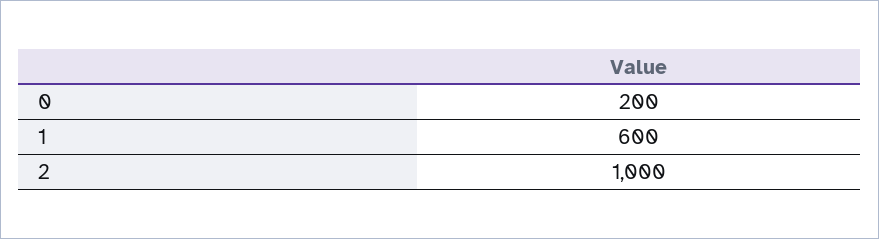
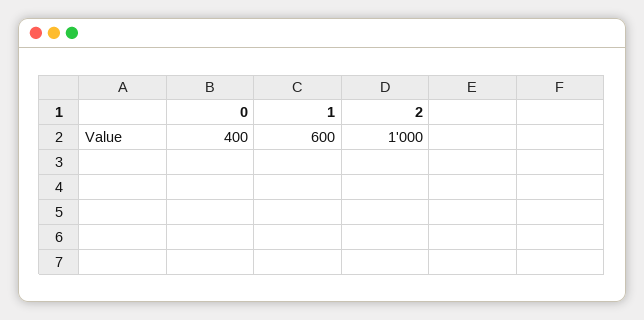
  {
-   "0": 200,
+   "0": 400,
    "1": 600,
    "2": 1000
  }

